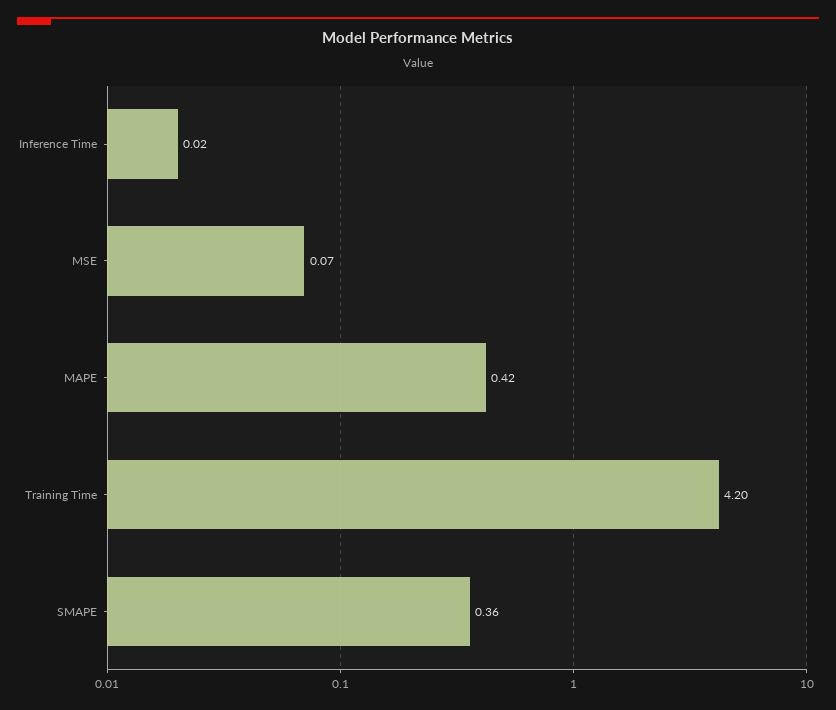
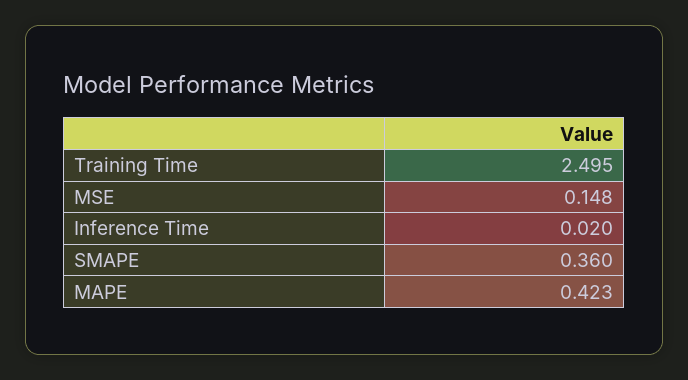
  {
    "Inference Time": 0.02,
-   "MSE": 0.07,
+   "MSE": 0.148,
    "MAPE": 0.423,
-   "Training Time": 4.2,
+   "Training Time": 2.495,
    "SMAPE": 0.36
  }

